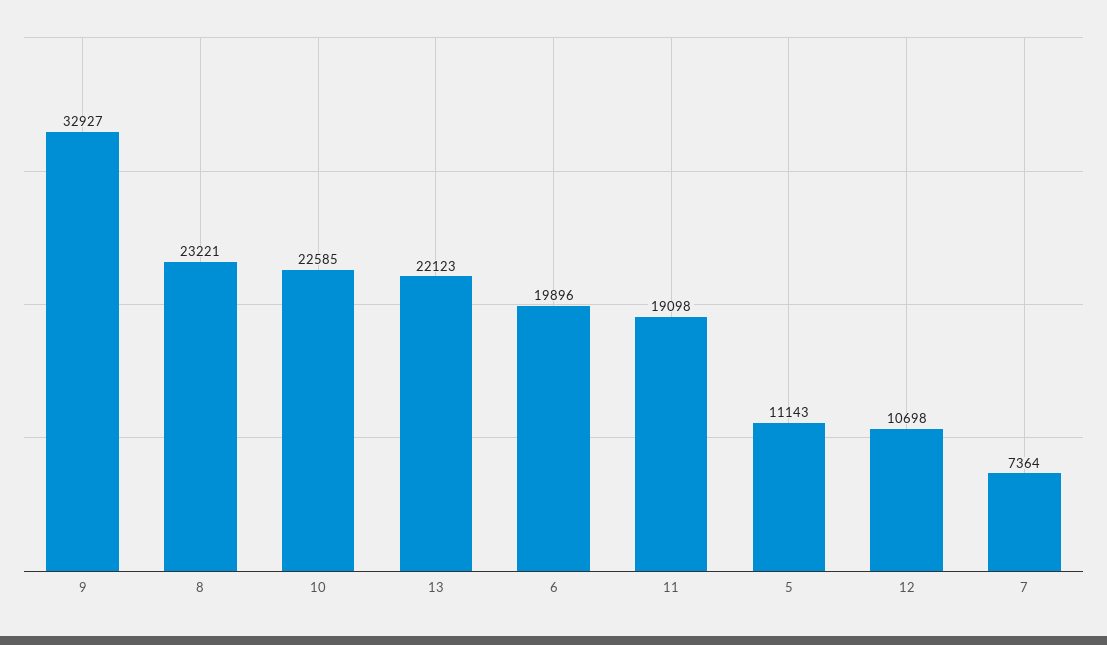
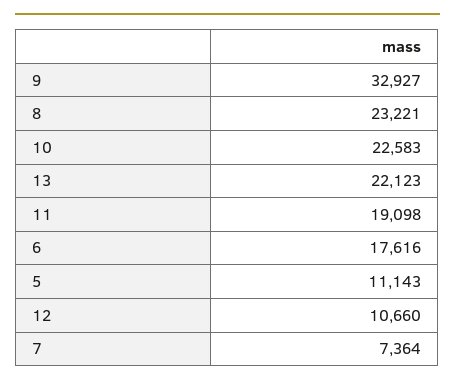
  {
    "9": 32927,
    "8": 23221,
-   "10": 22585,
+   "10": 22583,
    "13": 22123,
-   "6": 19896,
+   "6": 17616,
    "11": 19098,
    "5": 11143,
-   "12": 10698,
+   "12": 10660,
    "7": 7364
  }

